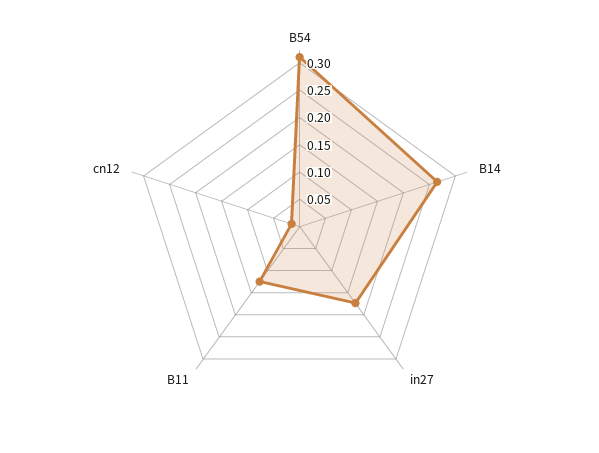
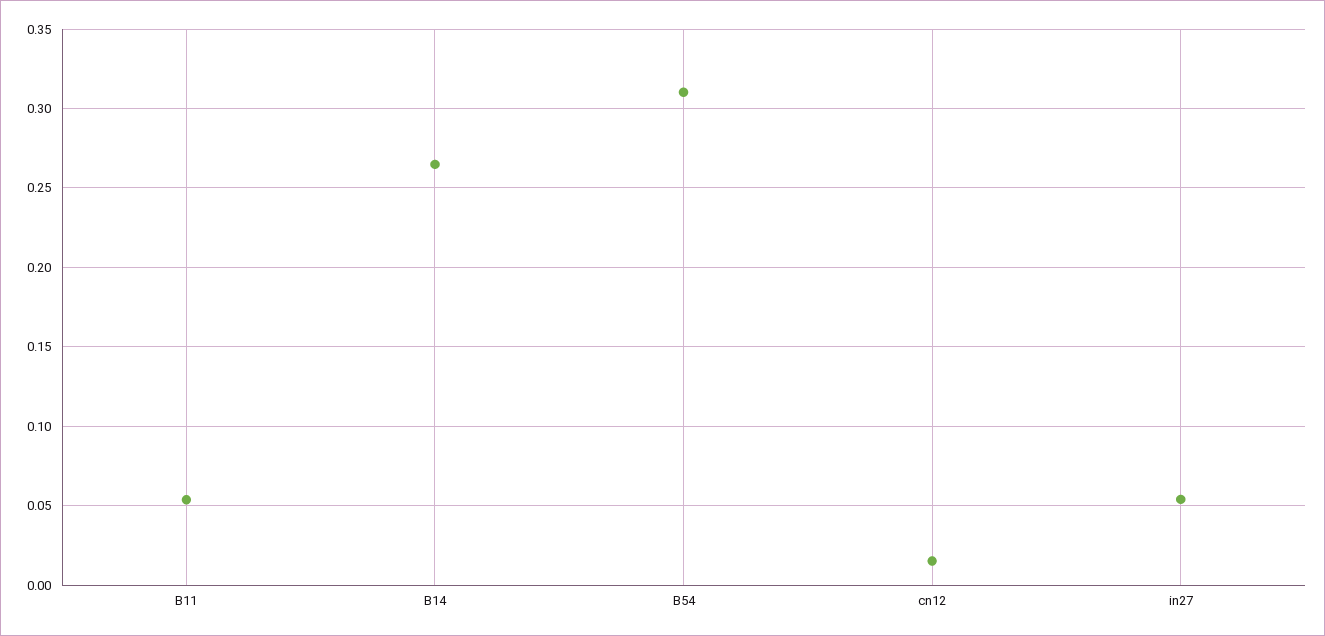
  {
    "B54": 0.31,
    "B14": 0.265,
-   "in27": 0.175,
+   "in27": 0.055,
-   "B11": 0.125,
+   "B11": 0.055,
    "cn12": 0.015
  }

